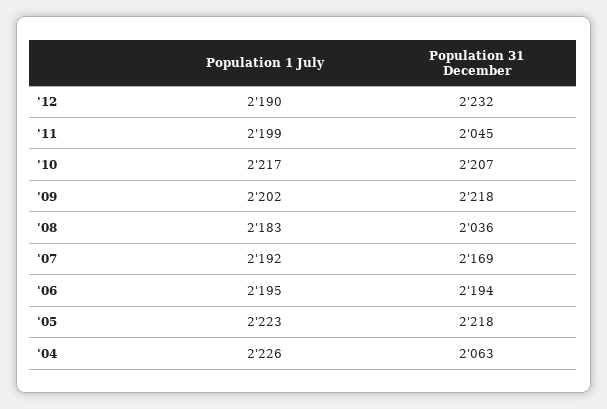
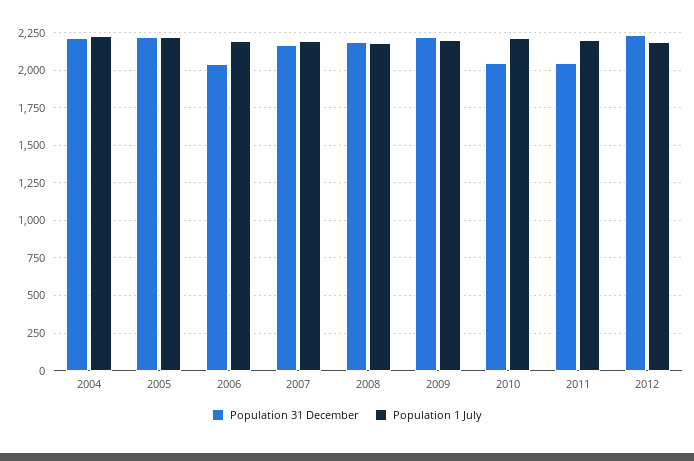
  {
    "Population 1 July": {
      "'12": 2190,
      "'11": 2199,
      "'10": 2217,
      "'09": 2202,
      "'08": 2183,
      "'07": 2192,
      "'06": 2195,
      "'05": 2223,
      "'04": 2226
    },
    "Population 31 December": {
      "'12": 2232,
      "'11": 2045,
-     "'10": 2207,
+     "'10": 2050,
      "'09": 2218,
-     "'08": 2036,
+     "'08": 2200,
      "'07": 2169,
-     "'06": 2194,
+     "'06": 2050,
      "'05": 2218,
-     "'04": 2063
+     "'04": 2200
    }
  }

